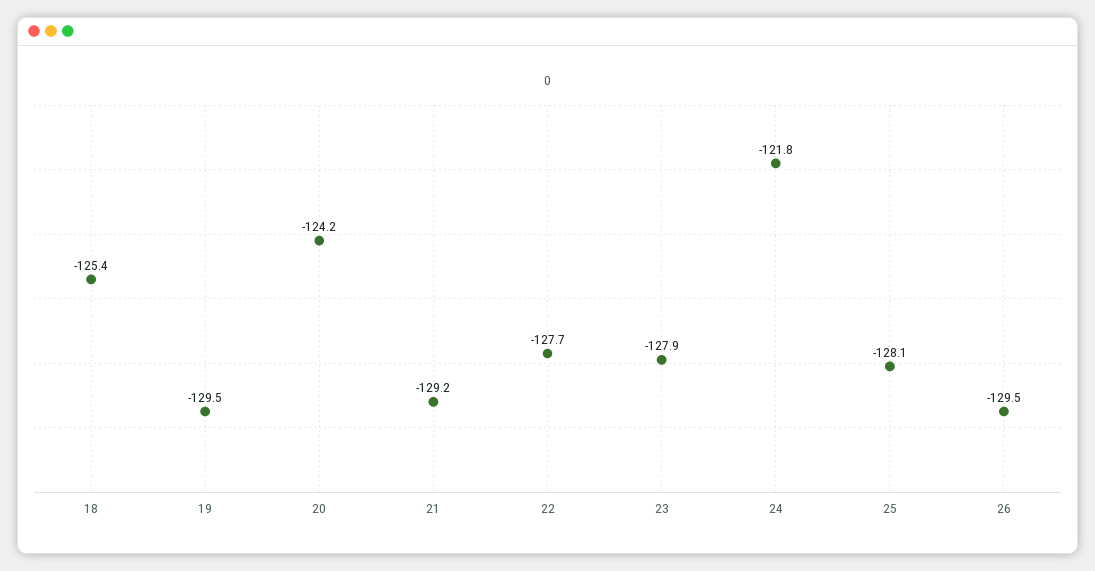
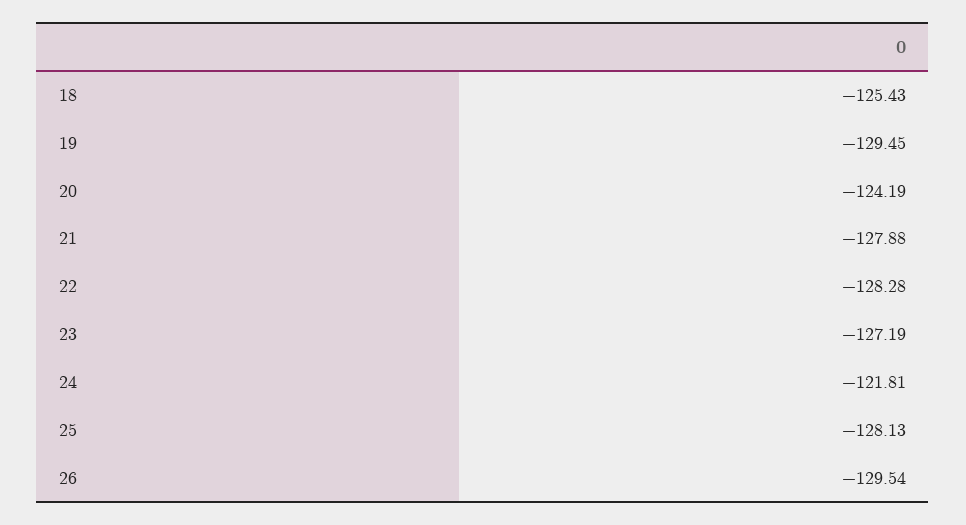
  {
    "18": -125.43,
    "19": -129.45,
    "20": -124.19,
-   "21": -129.2,
+   "21": -127.88,
-   "22": -127.7,
+   "22": -128.28,
-   "23": -127.9,
+   "23": -127.19,
    "24": -121.81,
    "25": -128.13,
    "26": -129.54
  }

